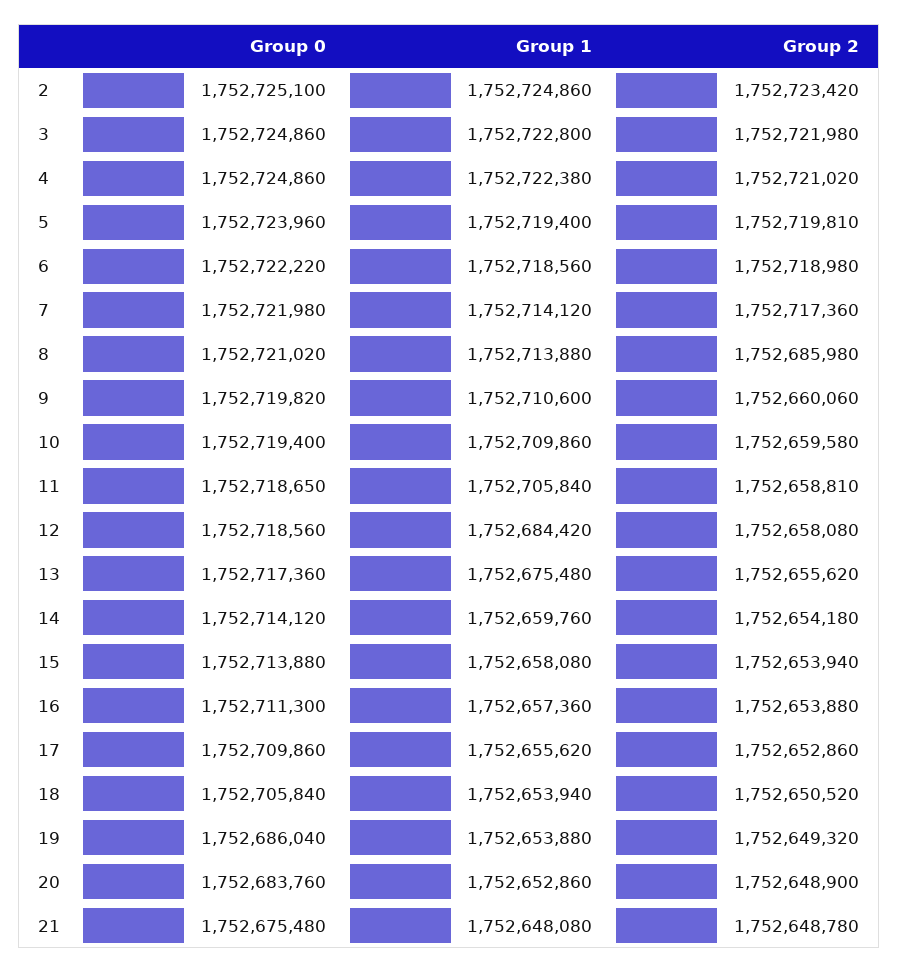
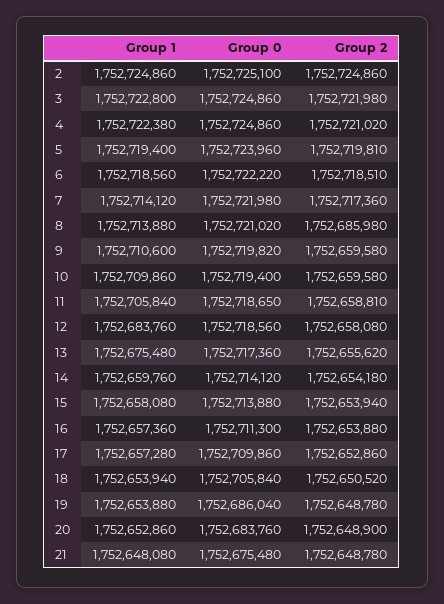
  {
    "Group 0": {
      "2": 1752725100,
      "3": 1752724860,
      "4": 1752724860,
      "5": 1752723960,
      "6": 1752722220,
      "7": 1752721980,
      "8": 1752721020,
      "9": 1752719820,
      "10": 1752719400,
      "11": 1752718650,
      "12": 1752718560,
      "13": 1752717360,
      "14": 1752714120,
      "15": 1752713880,
      "16": 1752711300,
      "17": 1752709860,
      "18": 1752705840,
      "19": 1752686040,
      "20": 1752683760,
      "21": 1752675480
    },
    "Group 1": {
      "2": 1752724860,
      "3": 1752722800,
      "4": 1752722380,
      "5": 1752719400,
      "6": 1752718560,
      "7": 1752714120,
      "8": 1752713880,
      "9": 1752710600,
      "10": 1752709860,
      "11": 1752705840,
-     "12": 1752684420,
+     "12": 1752683760,
      "13": 1752675480,
      "14": 1752659760,
      "15": 1752658080,
      "16": 1752657360,
-     "17": 1752655620,
+     "17": 1752657280,
      "18": 1752653940,
      "19": 1752653880,
      "20": 1752652860,
      "21": 1752648080
    },
    "Group 2": {
-     "2": 1752723420,
+     "2": 1752724860,
      "3": 1752721980,
      "4": 1752721020,
      "5": 1752719810,
-     "6": 1752718980,
+     "6": 1752718510,
      "7": 1752717360,
      "8": 1752685980,
-     "9": 1752660060,
+     "9": 1752659580,
      "10": 1752659580,
      "11": 1752658810,
      "12": 1752658080,
      "13": 1752655620,
      "14": 1752654180,
      "15": 1752653940,
      "16": 1752653880,
      "17": 1752652860,
      "18": 1752650520,
-     "19": 1752649320,
+     "19": 1752648780,
      "20": 1752648900,
      "21": 1752648780
    }
  }

